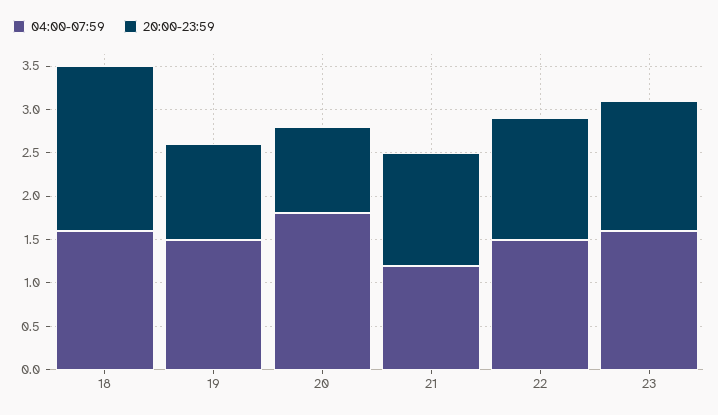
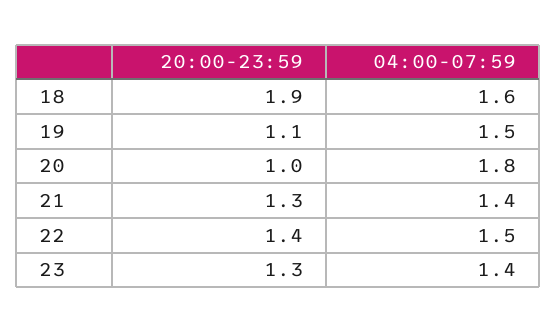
  {
    "04:00-07:59": {
      "18": 1.6,
      "19": 1.5,
      "20": 1.8,
-     "21": 1.2,
+     "21": 1.4,
      "22": 1.5,
-     "23": 1.6
+     "23": 1.4
    },
    "20:00-23:59": {
      "18": 1.9,
      "19": 1.1,
      "20": 1,
      "21": 1.3,
      "22": 1.4,
-     "23": 1.5
+     "23": 1.3
    }
  }

